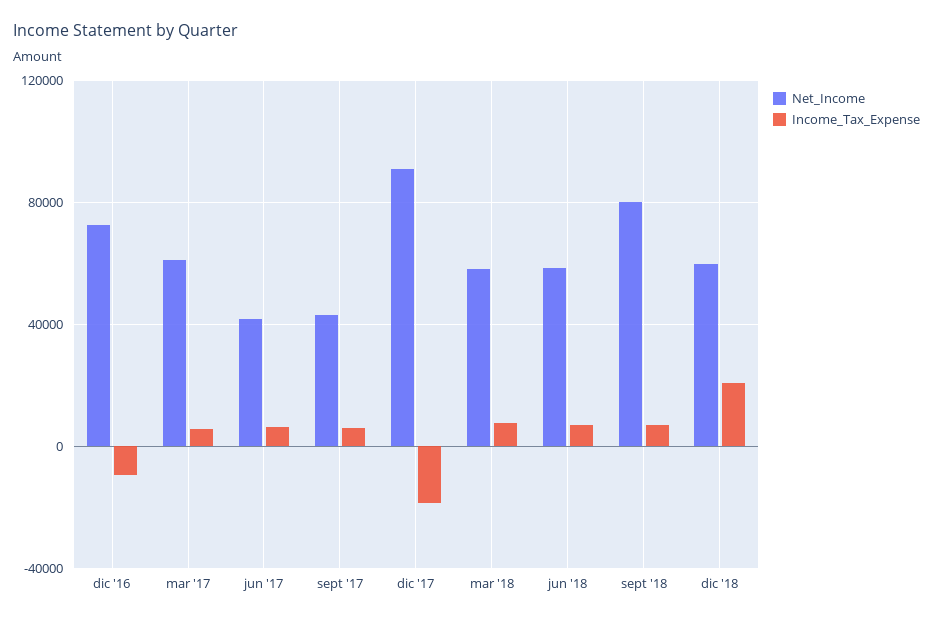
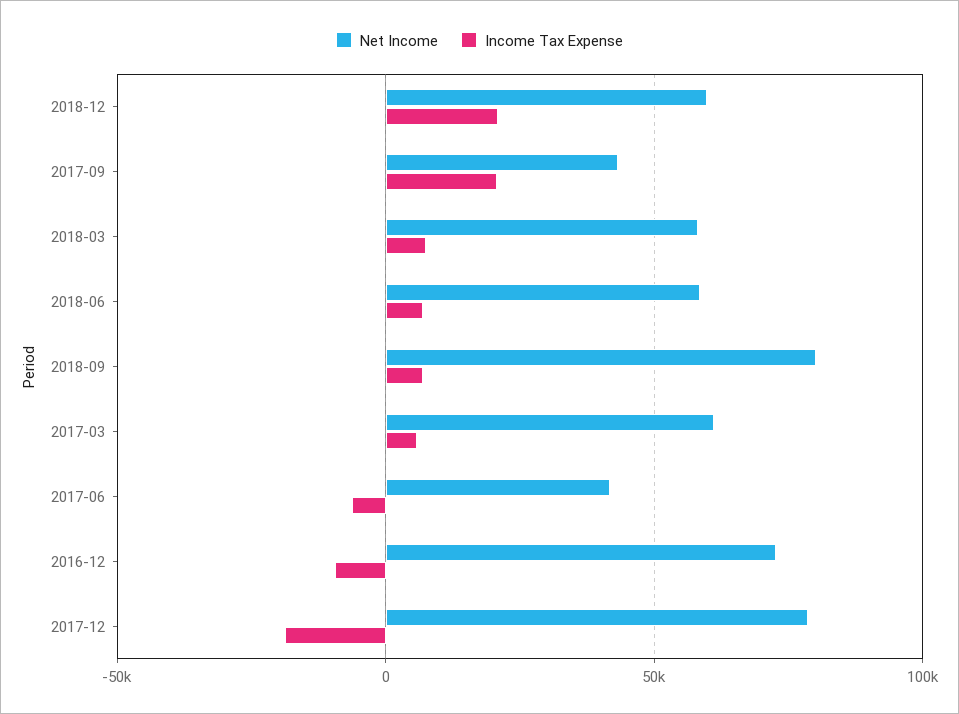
  {
    "Net_Income": {
      "dic '16": 75000,
      "mar '17": 60000,
      "jun '17": 40000,
      "sept '17": 45000,
-     "dic '17": 90000,
+     "dic '17": 80000,
      "mar '18": 60000,
      "jun '18": 60000,
      "sept '18": 80000,
      "dic '18": 60000
    },
    "Income_Tax_Expense": {
      "dic '16": -10000,
      "mar '17": 5000,
-     "jun '17": 5000,
+     "jun '17": -5000,
-     "sept '17": 5000,
+     "sept '17": 20000,
      "dic '17": -20000,
      "mar '18": 10000,
      "jun '18": 5000,
      "sept '18": 5000,
      "dic '18": 20000
    }
  }

